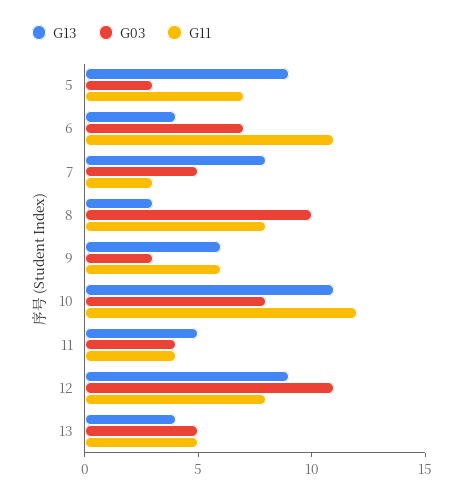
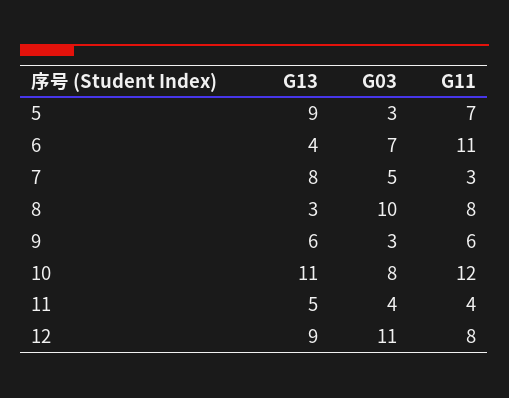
  {
    "G13": {
      "5": 9,
      "6": 4,
      "7": 8,
      "8": 3,
      "9": 6,
      "10": 11,
      "11": 5,
-     "12": 9,
+     "12": 9
-     "13": 4
    },
    "G03": {
      "5": 3,
      "6": 7,
      "7": 5,
      "8": 10,
      "9": 3,
      "10": 8,
      "11": 4,
-     "12": 11,
+     "12": 11
-     "13": 5
    },
    "G11": {
      "5": 7,
      "6": 11,
      "7": 3,
      "8": 8,
      "9": 6,
      "10": 12,
      "11": 4,
-     "12": 8,
+     "12": 8
-     "13": 5
    }
  }

